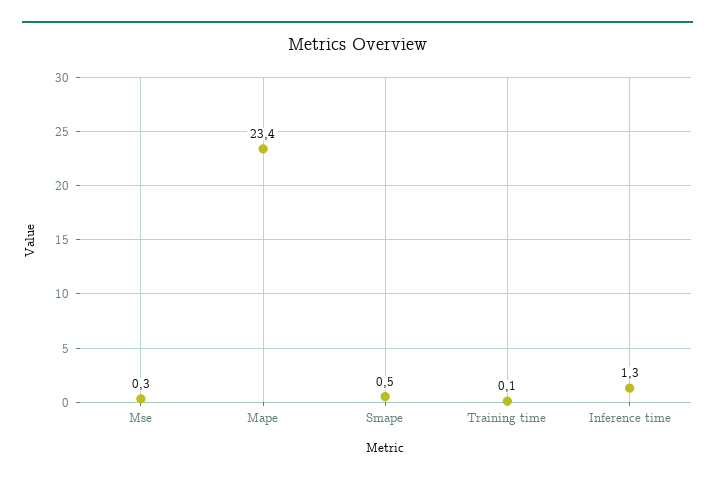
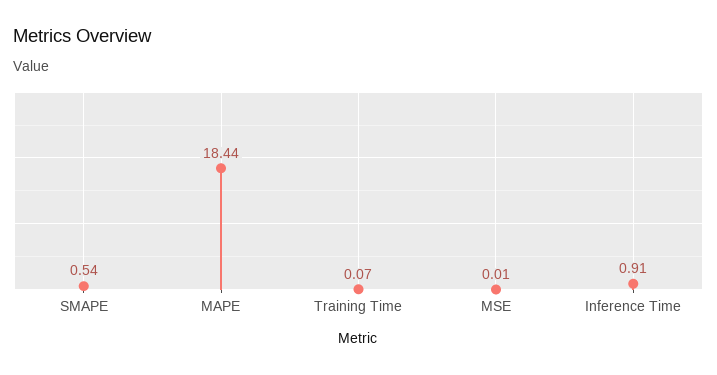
  {
-   "Mse": 0.3,
+   "Mse": 0.01,
-   "Mape": 23.4,
+   "Mape": 18.44,
    "Smape": 0.54,
    "Training time": 0.07,
-   "Inference time": 1.3
+   "Inference time": 0.91
  }

